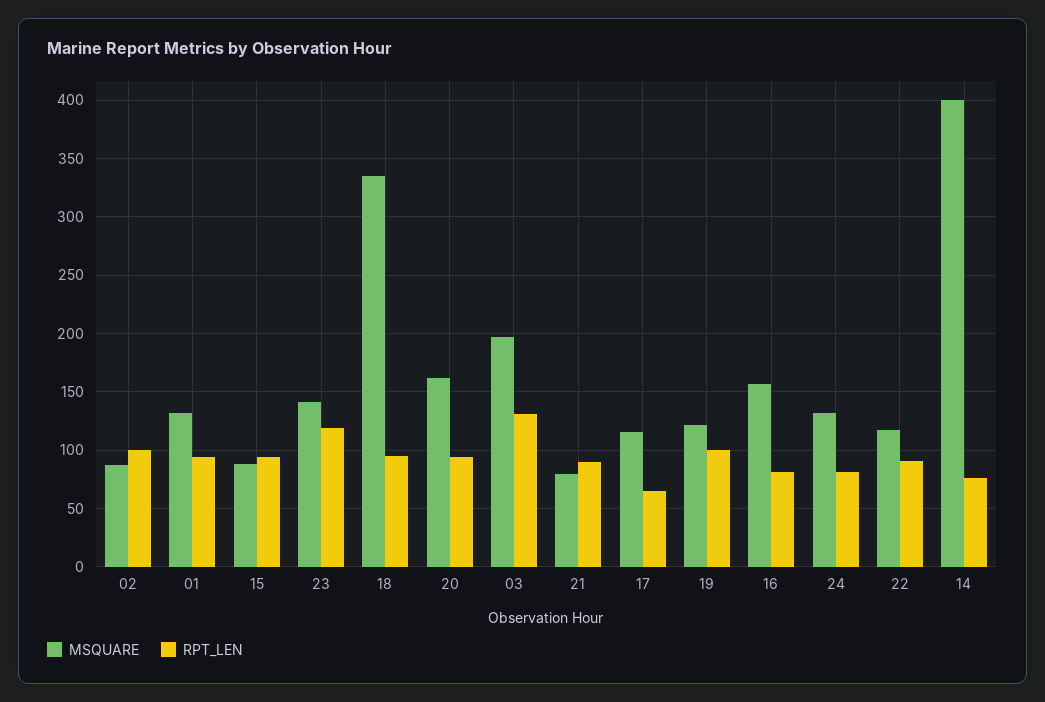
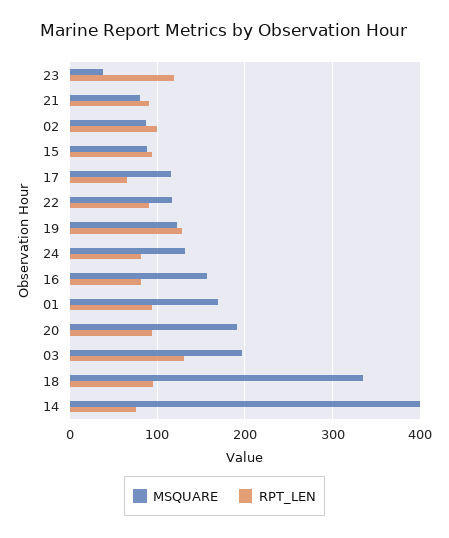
  {
    "MSQUARE": {
      "02": 90,
-     "01": 130,
+     "01": 170,
      "15": 90,
-     "23": 140,
+     "23": 40,
      "18": 340,
-     "20": 160,
+     "20": 190,
      "03": 200,
      "21": 80,
      "17": 120,
      "19": 120,
      "16": 160,
      "24": 130,
      "22": 120,
      "14": 400
    },
    "RPT_LEN": {
      "02": 100,
      "01": 90,
      "15": 90,
      "23": 120,
      "18": 100,
      "20": 90,
      "03": 130,
      "21": 90,
      "17": 70,
-     "19": 100,
+     "19": 130,
      "16": 80,
      "24": 80,
      "22": 90,
      "14": 80
    }
  }

